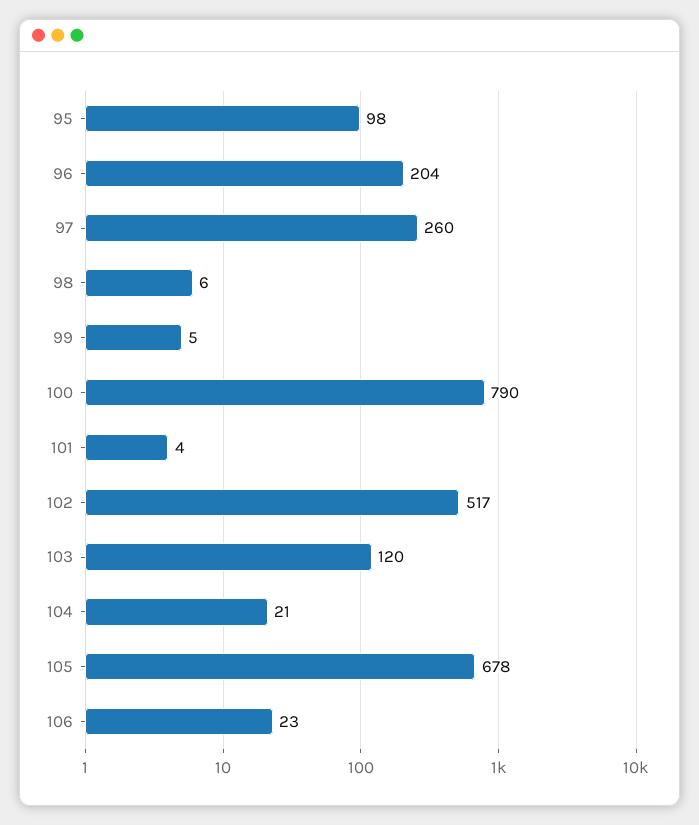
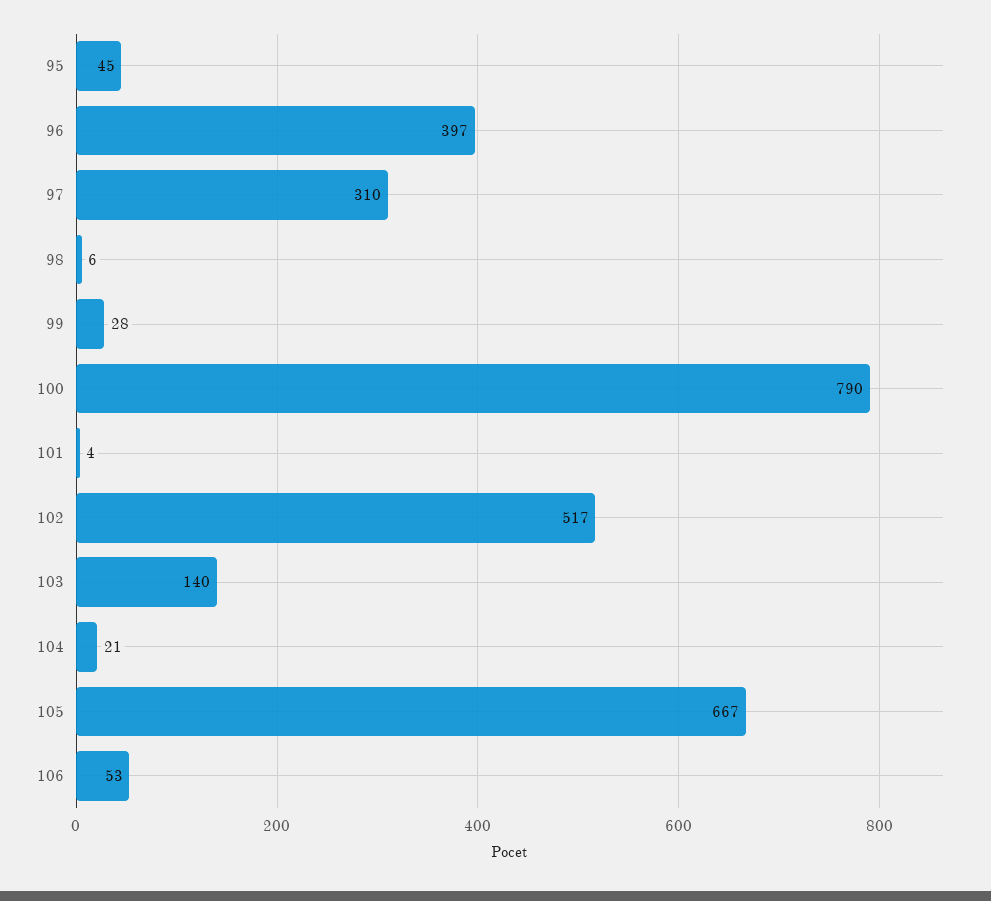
  {
-   "95": 98,
+   "95": 45,
-   "96": 204,
+   "96": 397,
-   "97": 260,
+   "97": 310,
    "98": 6,
-   "99": 5,
+   "99": 28,
    "100": 790,
    "101": 4,
    "102": 517,
-   "103": 120,
+   "103": 140,
    "104": 21,
-   "105": 678,
+   "105": 667,
-   "106": 23
+   "106": 53
  }

